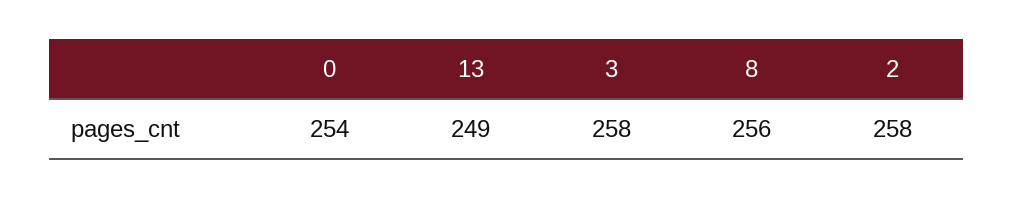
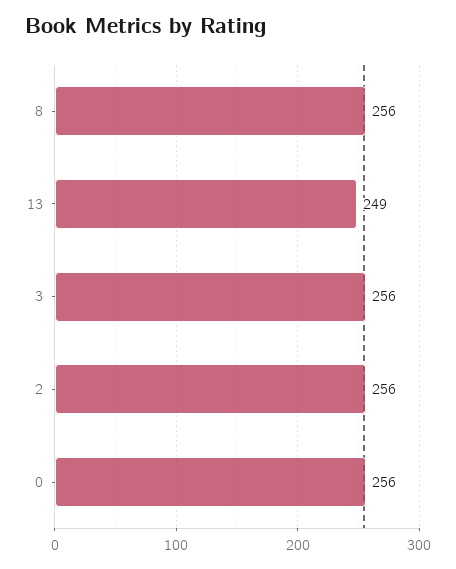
  {
-   "0": 254,
+   "0": 256,
    "13": 249,
-   "3": 258,
+   "3": 256,
    "8": 256,
-   "2": 258
+   "2": 256
  }

